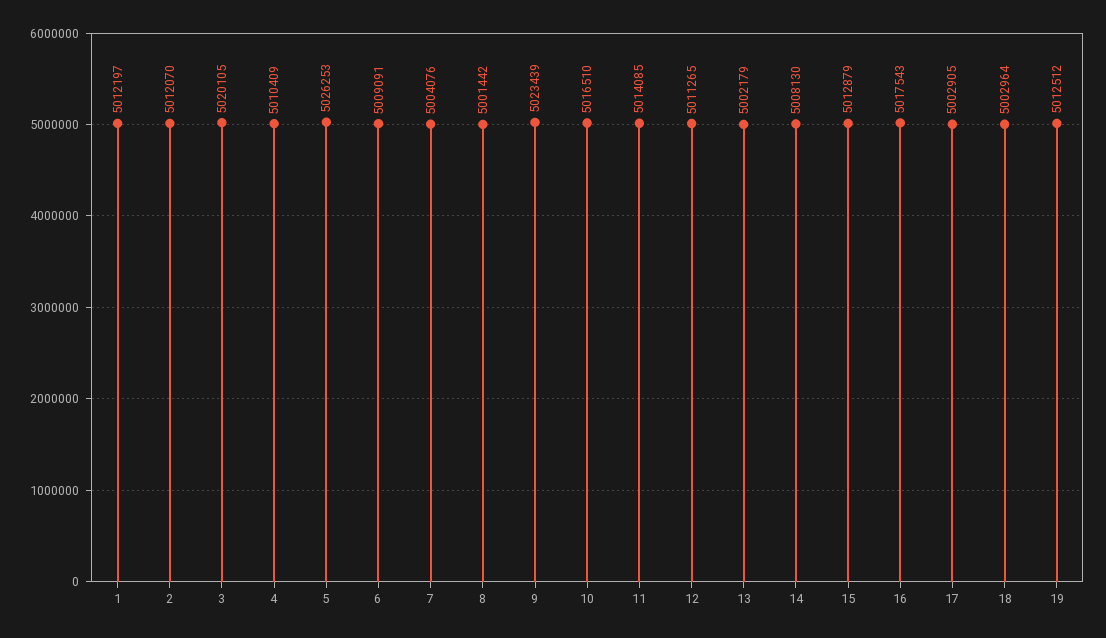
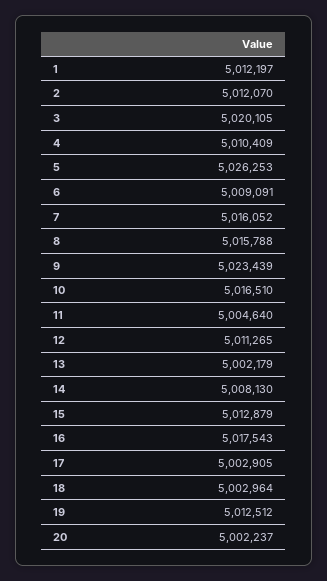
  {
    "1": 5012197,
    "2": 5012070,
    "3": 5020105,
    "4": 5010409,
    "5": 5026253,
    "6": 5009091,
-   "7": 5004076,
+   "7": 5016052,
-   "8": 5001442,
+   "8": 5015788,
    "9": 5023439,
    "10": 5016510,
-   "11": 5014085,
+   "11": 5004640,
    "12": 5011265,
    "13": 5002179,
    "14": 5008130,
    "15": 5012879,
    "16": 5017543,
    "17": 5002905,
    "18": 5002964,
-   "19": 5012512
+   "19": 5012512,
+   "20": 5002237
  }

